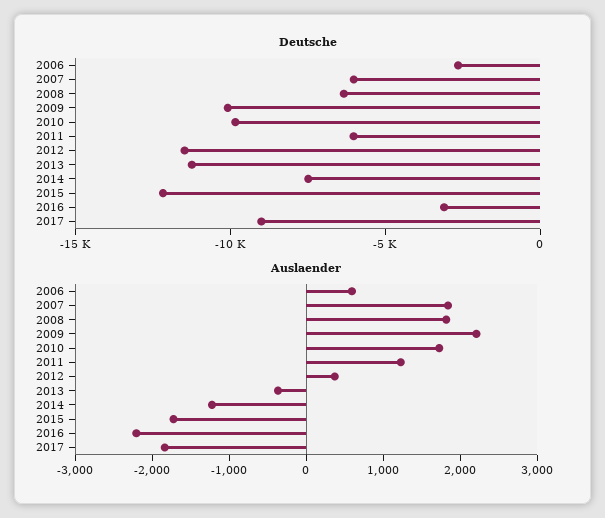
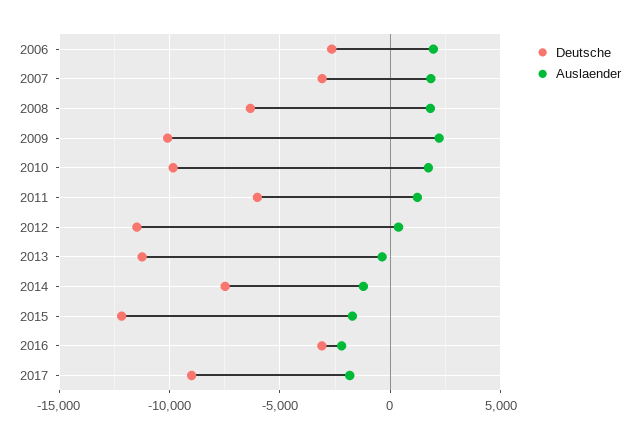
  {
    "Deutsche": {
      "2006": -2500,
-     "2007": -6000,
+     "2007": -3000,
      "2008": -6500,
      "2009": -10000,
      "2010": -10000,
      "2011": -6000,
      "2012": -11500,
      "2013": -11000,
      "2014": -7500,
      "2015": -12000,
      "2016": -3000,
      "2017": -9000
    },
    "Auslaender": {
-     "2006": 600,
+     "2006": 2000,
      "2007": 1800,
      "2008": 1800,
      "2009": 2200,
      "2010": 1800,
      "2011": 1200,
      "2012": 400,
      "2013": -400,
      "2014": -1200,
      "2015": -1800,
      "2016": -2200,
      "2017": -1800
    }
  }

